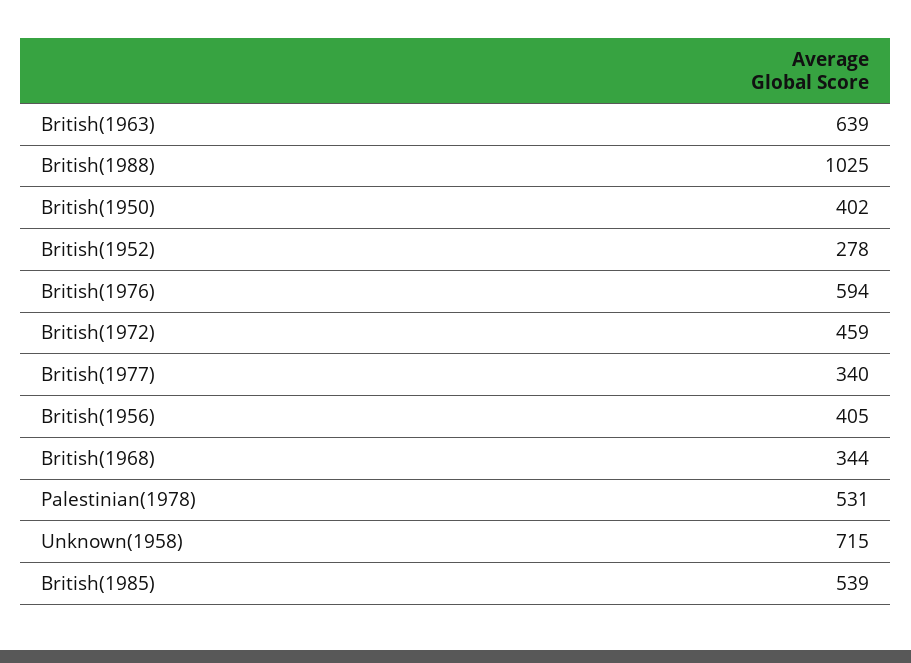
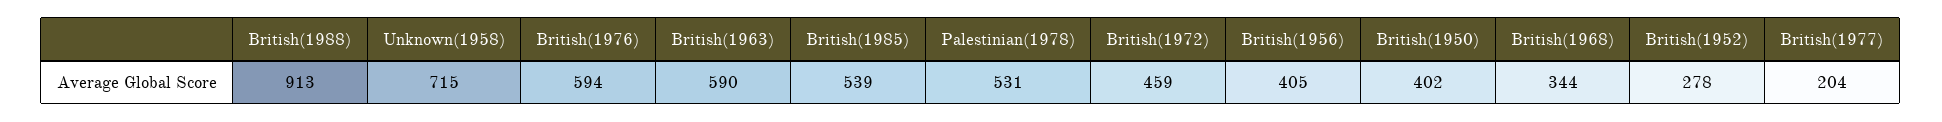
  {
-   "British(1963)": 639,
+   "British(1963)": 590,
-   "British(1988)": 1025,
+   "British(1988)": 913,
    "British(1950)": 402,
    "British(1952)": 278,
    "British(1976)": 594,
    "British(1972)": 459,
-   "British(1977)": 340,
+   "British(1977)": 204,
    "British(1956)": 405,
    "British(1968)": 344,
    "Palestinian(1978)": 531,
    "Unknown(1958)": 715,
    "British(1985)": 539
  }

